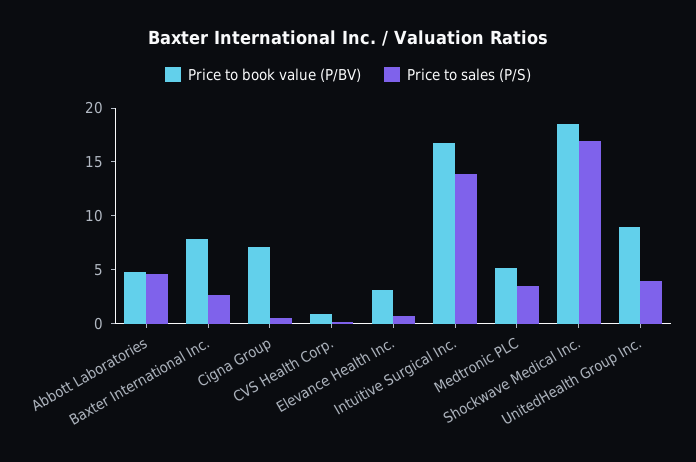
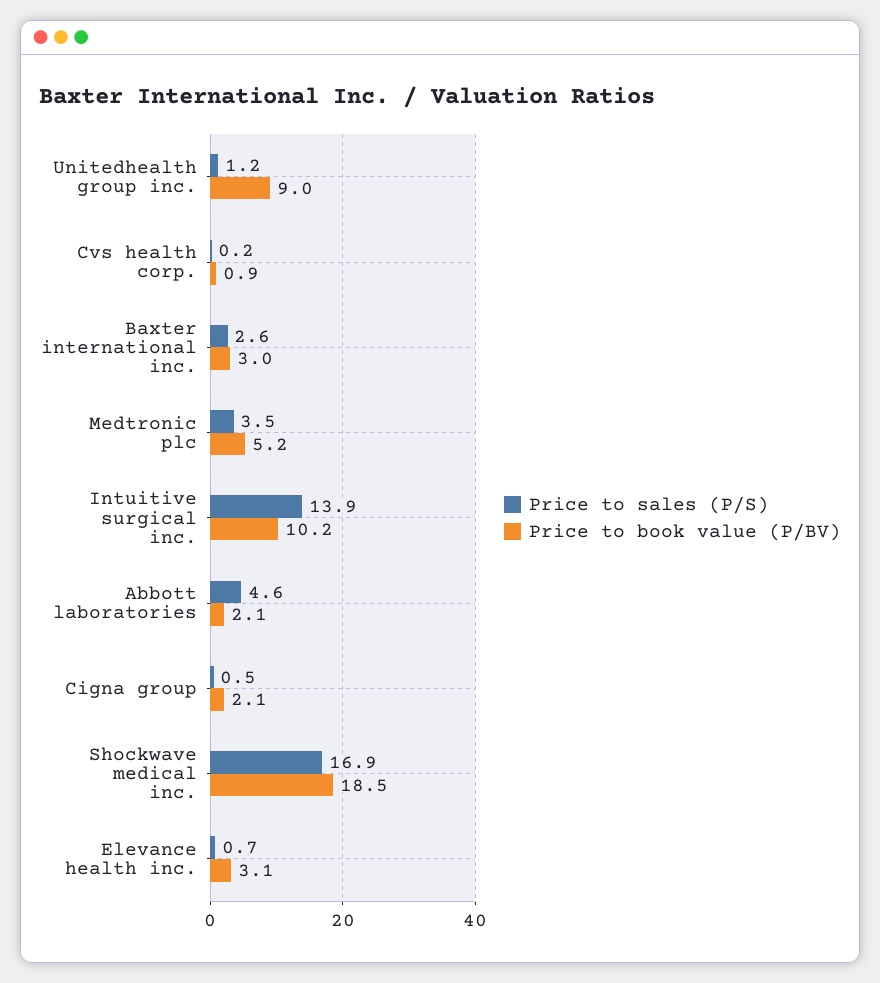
  {
    "Price to book value (P/BV)": {
-     "Abbott Laboratories": 5,
+     "Abbott Laboratories": 2.1,
-     "Baxter International Inc.": 8,
+     "Baxter International Inc.": 3,
-     "Cigna Group": 7,
+     "Cigna Group": 2.1,
      "CVS Health Corp.": 0.9,
      "Elevance Health Inc.": 3.1,
-     "Intuitive Surgical Inc.": 17,
+     "Intuitive Surgical Inc.": 10.2,
      "Medtronic PLC": 5.2,
      "Shockwave Medical Inc.": 18.5,
      "UnitedHealth Group Inc.": 9
    },
    "Price to sales (P/S)": {
      "Abbott Laboratories": 4.6,
      "Baxter International Inc.": 2.6,
      "Cigna Group": 0.5,
      "CVS Health Corp.": 0.2,
      "Elevance Health Inc.": 0.7,
      "Intuitive Surgical Inc.": 13.9,
      "Medtronic PLC": 3.5,
      "Shockwave Medical Inc.": 16.9,
-     "UnitedHealth Group Inc.": 4
+     "UnitedHealth Group Inc.": 1.2
    }
  }

